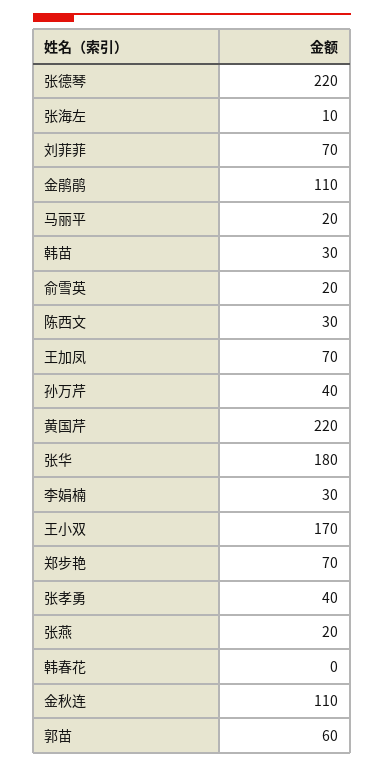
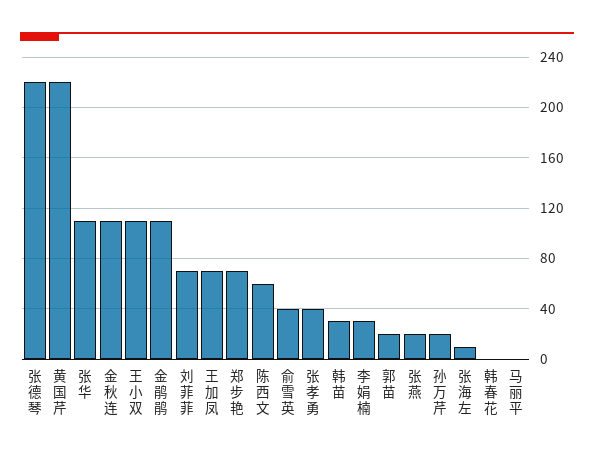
  {
    "张德琴": 220,
    "张海左": 10,
    "刘菲菲": 70,
    "金鹃鹃": 110,
-   "马丽平": 20,
+   "马丽平": 0,
    "韩苗": 30,
-   "俞雪英": 20,
+   "俞雪英": 40,
-   "陈西文": 30,
+   "陈西文": 60,
    "王加凤": 70,
-   "孙万芹": 40,
+   "孙万芹": 20,
    "黄国芹": 220,
-   "张华": 180,
+   "张华": 110,
    "李娟楠": 30,
-   "王小双": 170,
+   "王小双": 110,
    "郑步艳": 70,
    "张孝勇": 40,
    "张燕": 20,
    "韩春花": 0,
    "金秋连": 110,
-   "郭苗": 60
+   "郭苗": 20
  }

